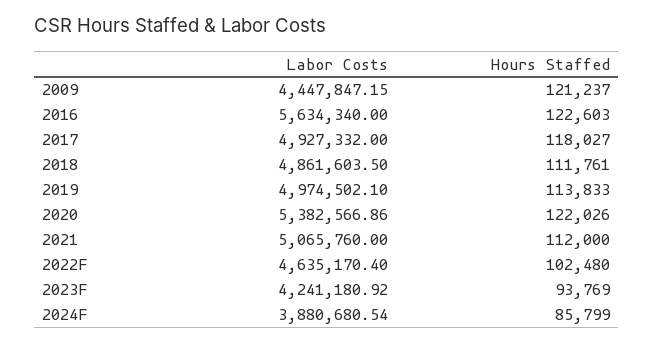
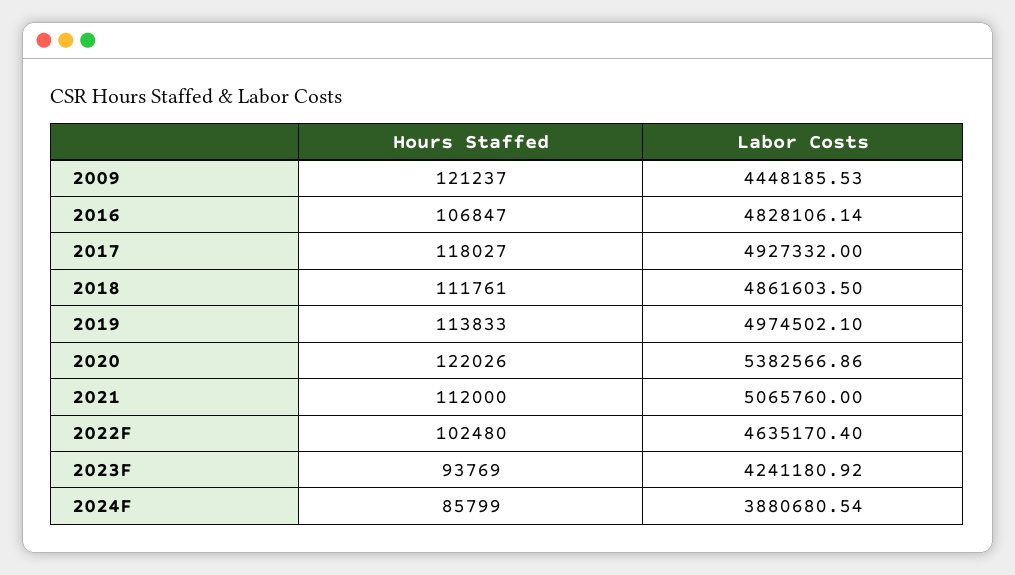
  {
    "Labor Costs": {
-     "2009": 4447847.15,
+     "2009": 4448185.53,
-     "2016": 5634340,
+     "2016": 4828106.14,
      "2017": 4927332,
      "2018": 4861603.5,
      "2019": 4974502.1,
      "2020": 5382566.86,
      "2021": 5065760,
      "2022F": 4635170.4,
      "2023F": 4241180.92,
      "2024F": 3880680.54
    },
    "Hours Staffed": {
      "2009": 121237,
-     "2016": 122603,
+     "2016": 106847,
      "2017": 118027,
      "2018": 111761,
      "2019": 113833,
      "2020": 122026,
      "2021": 112000,
      "2022F": 102480,
      "2023F": 93769,
      "2024F": 85799
    }
  }

